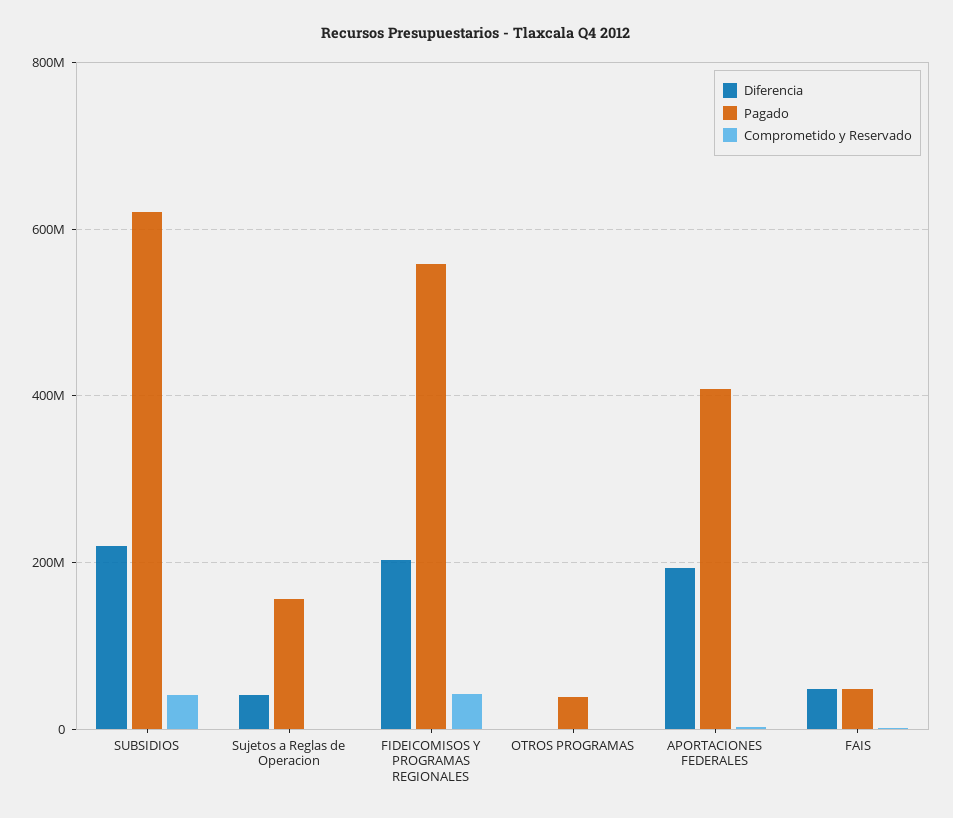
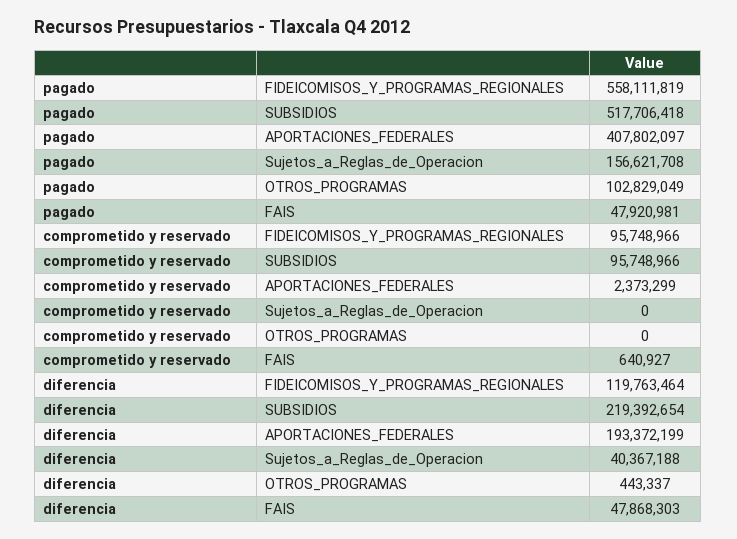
  {
    "Diferencia": {
      "SUBSIDIOS": 219392654,
      "Sujetos a Reglas de Operacion": 40367188,
-     "FIDEICOMISOS Y PROGRAMAS REGIONALES": 200000000,
+     "FIDEICOMISOS Y PROGRAMAS REGIONALES": 119763464,
      "OTROS PROGRAMAS": 443337,
      "APORTACIONES FEDERALES": 193372199,
      "FAIS": 47868303
    },
    "Pagado": {
-     "SUBSIDIOS": 620000000,
+     "SUBSIDIOS": 517706418,
      "Sujetos a Reglas de Operacion": 156621708,
      "FIDEICOMISOS Y PROGRAMAS REGIONALES": 558111819,
-     "OTROS PROGRAMAS": 40000000,
+     "OTROS PROGRAMAS": 102829049,
      "APORTACIONES FEDERALES": 407802097,
      "FAIS": 47920981
    },
    "Comprometido y Reservado": {
-     "SUBSIDIOS": 40000000,
+     "SUBSIDIOS": 95748966,
      "Sujetos a Reglas de Operacion": 0,
-     "FIDEICOMISOS Y PROGRAMAS REGIONALES": 40000000,
+     "FIDEICOMISOS Y PROGRAMAS REGIONALES": 95748966,
      "OTROS PROGRAMAS": 0,
      "APORTACIONES FEDERALES": 2373299,
      "FAIS": 640927
    }
  }

